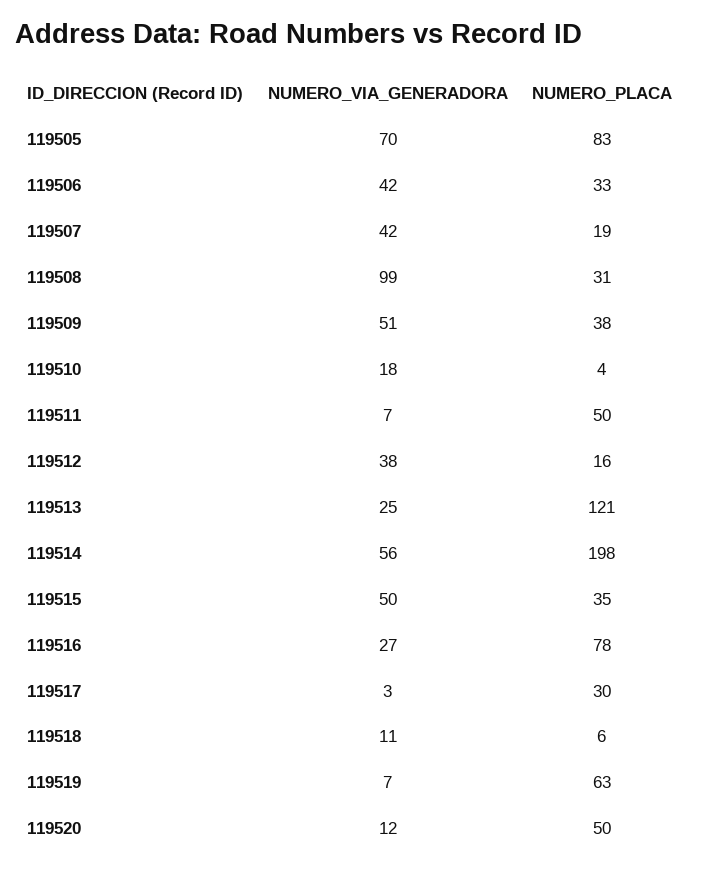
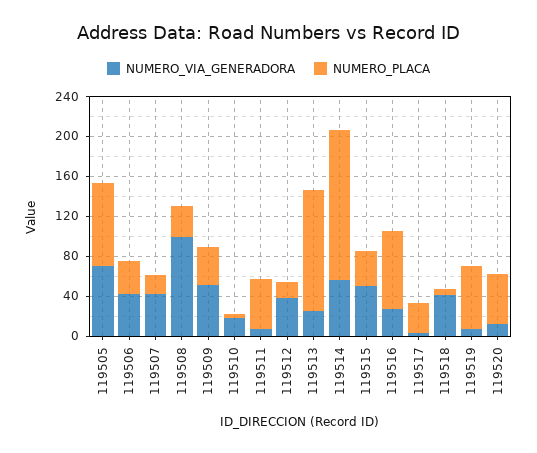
  {
    "NUMERO_VIA_GENERADORA": {
      "119505": 70,
      "119506": 42,
      "119507": 42,
      "119508": 99,
      "119509": 51,
      "119510": 18,
      "119511": 7,
      "119512": 38,
      "119513": 25,
      "119514": 56,
      "119515": 50,
      "119516": 27,
      "119517": 3,
-     "119518": 11,
+     "119518": 40,
      "119519": 7,
      "119520": 12
    },
    "NUMERO_PLACA": {
      "119505": 83,
      "119506": 33,
      "119507": 19,
      "119508": 31,
      "119509": 38,
      "119510": 4,
      "119511": 50,
      "119512": 16,
      "119513": 121,
-     "119514": 198,
+     "119514": 150,
      "119515": 35,
      "119516": 78,
      "119517": 30,
      "119518": 6,
      "119519": 63,
      "119520": 50
    }
  }

